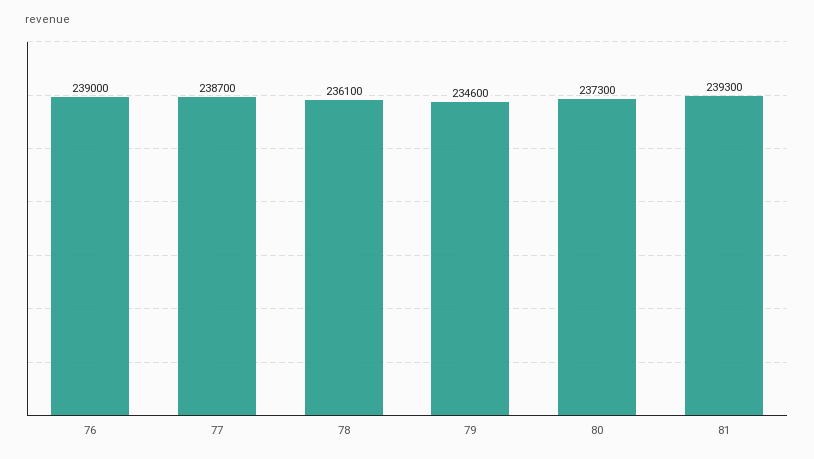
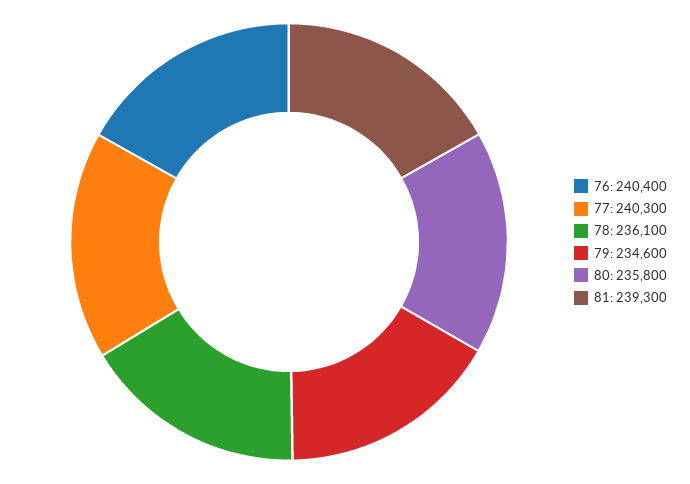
  {
-   "76": 239000,
+   "76": 240400,
-   "77": 238700,
+   "77": 240300,
    "78": 236100,
    "79": 234600,
-   "80": 237300,
+   "80": 235800,
    "81": 239300
  }

